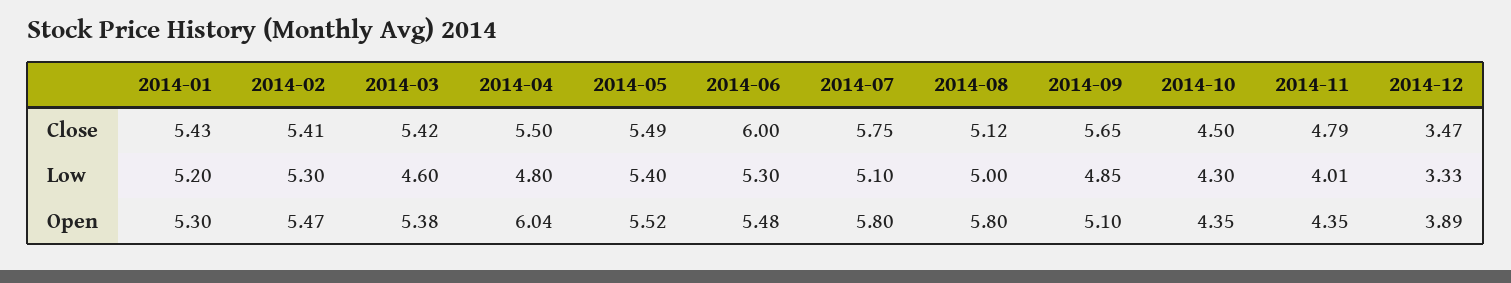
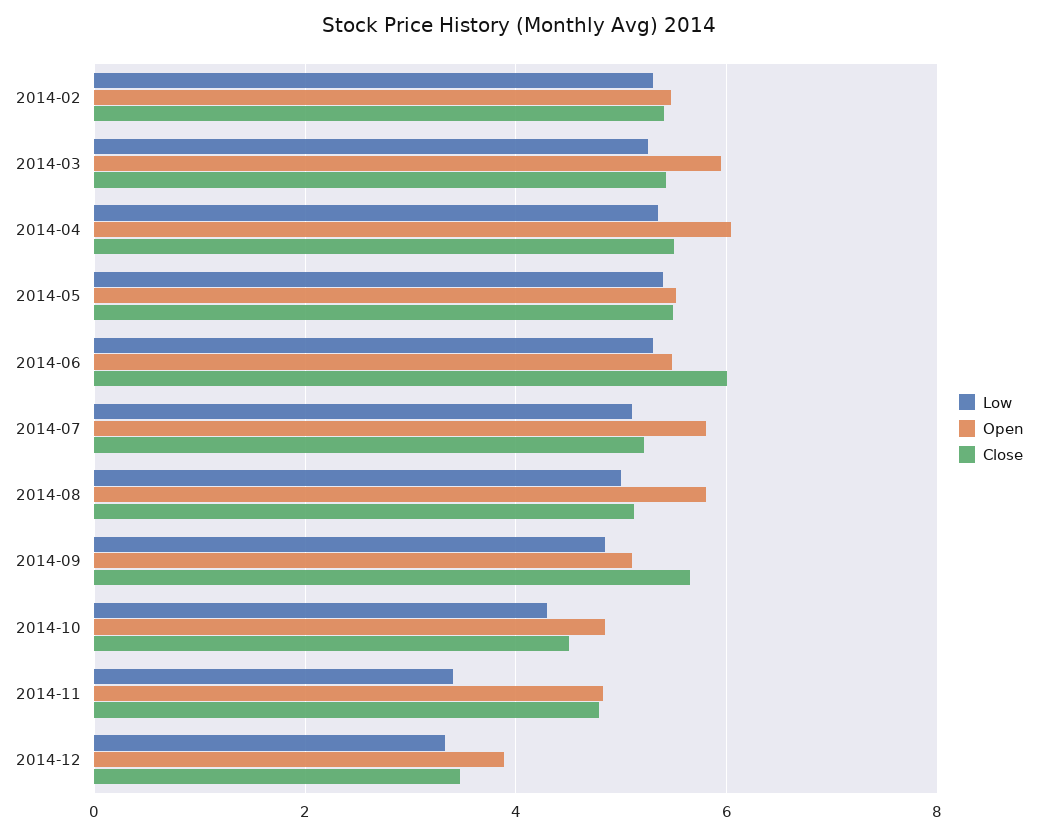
  {
    "Close": {
-     "2014-01": 5.43,
      "2014-02": 5.41,
      "2014-03": 5.42,
      "2014-04": 5.5,
      "2014-05": 5.49,
      "2014-06": 6,
-     "2014-07": 5.75,
+     "2014-07": 5.2,
      "2014-08": 5.12,
      "2014-09": 5.65,
      "2014-10": 4.5,
      "2014-11": 4.79,
      "2014-12": 3.47
    },
    "Low": {
-     "2014-01": 5.2,
      "2014-02": 5.3,
-     "2014-03": 4.6,
+     "2014-03": 5.2,
-     "2014-04": 4.8,
+     "2014-04": 5.4,
      "2014-05": 5.4,
      "2014-06": 5.3,
      "2014-07": 5.1,
      "2014-08": 5,
      "2014-09": 4.85,
      "2014-10": 4.3,
-     "2014-11": 4.01,
+     "2014-11": 3.4,
      "2014-12": 3.33
    },
    "Open": {
-     "2014-01": 5.3,
      "2014-02": 5.47,
-     "2014-03": 5.38,
+     "2014-03": 6,
      "2014-04": 6.04,
      "2014-05": 5.52,
      "2014-06": 5.48,
      "2014-07": 5.8,
      "2014-08": 5.8,
      "2014-09": 5.1,
-     "2014-10": 4.35,
+     "2014-10": 4.8,
-     "2014-11": 4.35,
+     "2014-11": 4.8,
      "2014-12": 3.89
    }
  }

